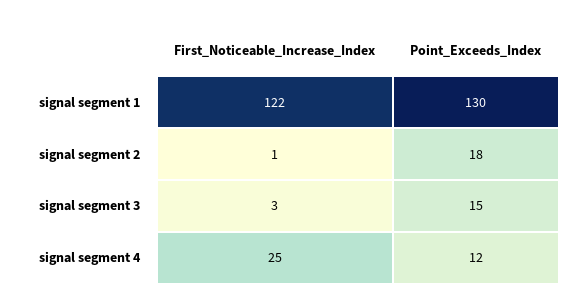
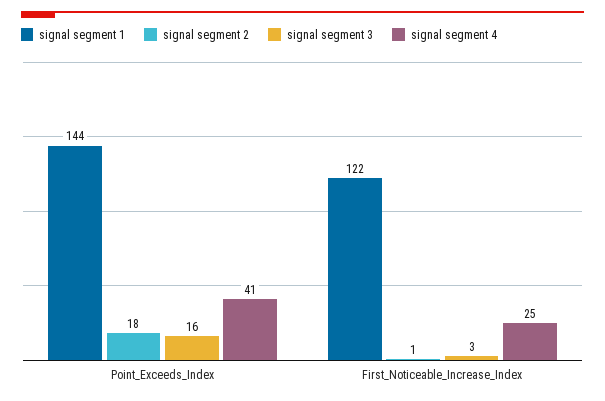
  {
    "signal segment 1": {
      "First_Noticeable_Increase_Index": 122,
-     "Point_Exceeds_Index": 130
+     "Point_Exceeds_Index": 144
    },
    "signal segment 2": {
      "First_Noticeable_Increase_Index": 1,
      "Point_Exceeds_Index": 18
    },
    "signal segment 3": {
      "First_Noticeable_Increase_Index": 3,
-     "Point_Exceeds_Index": 15
+     "Point_Exceeds_Index": 16
    },
    "signal segment 4": {
      "First_Noticeable_Increase_Index": 25,
-     "Point_Exceeds_Index": 12
+     "Point_Exceeds_Index": 41
    }
  }

